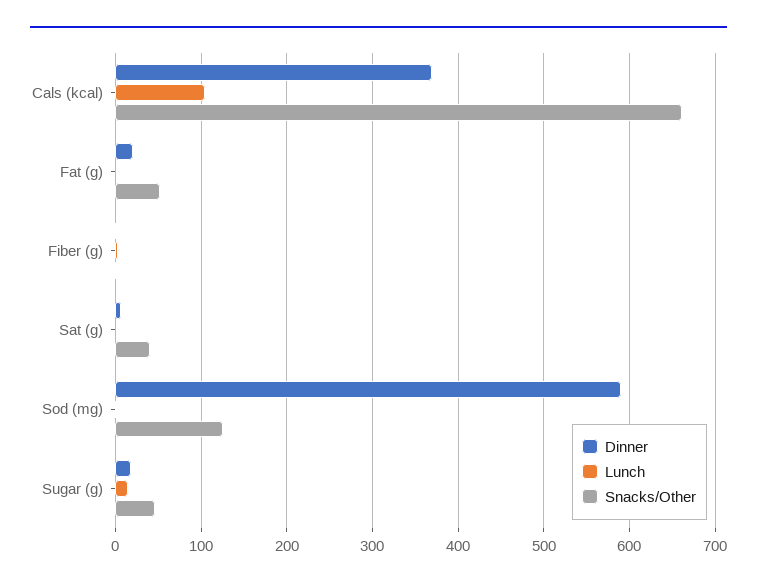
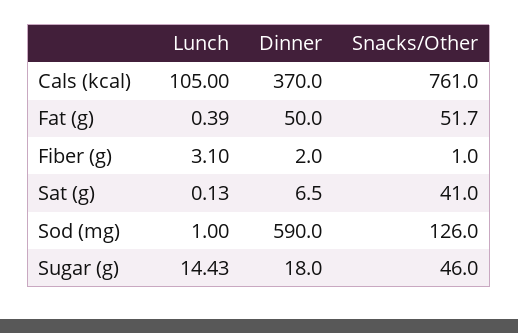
  {
    "Dinner": {
      "Cals (kcal)": 370,
-     "Fat (g)": 20,
+     "Fat (g)": 50,
      "Fiber (g)": 2,
      "Sat (g)": 6.5,
      "Sod (mg)": 590,
      "Sugar (g)": 18
    },
    "Lunch": {
      "Cals (kcal)": 105,
      "Fat (g)": 0.39,
      "Fiber (g)": 3.1,
      "Sat (g)": 0.13,
      "Sod (mg)": 1,
      "Sugar (g)": 14.43
    },
    "Snacks/Other": {
-     "Cals (kcal)": 660,
+     "Cals (kcal)": 761,
      "Fat (g)": 51.7,
      "Fiber (g)": 1,
      "Sat (g)": 41,
      "Sod (mg)": 126,
      "Sugar (g)": 46
    }
  }

